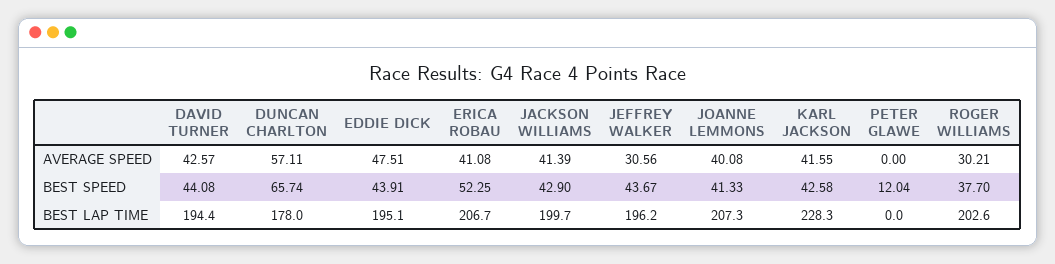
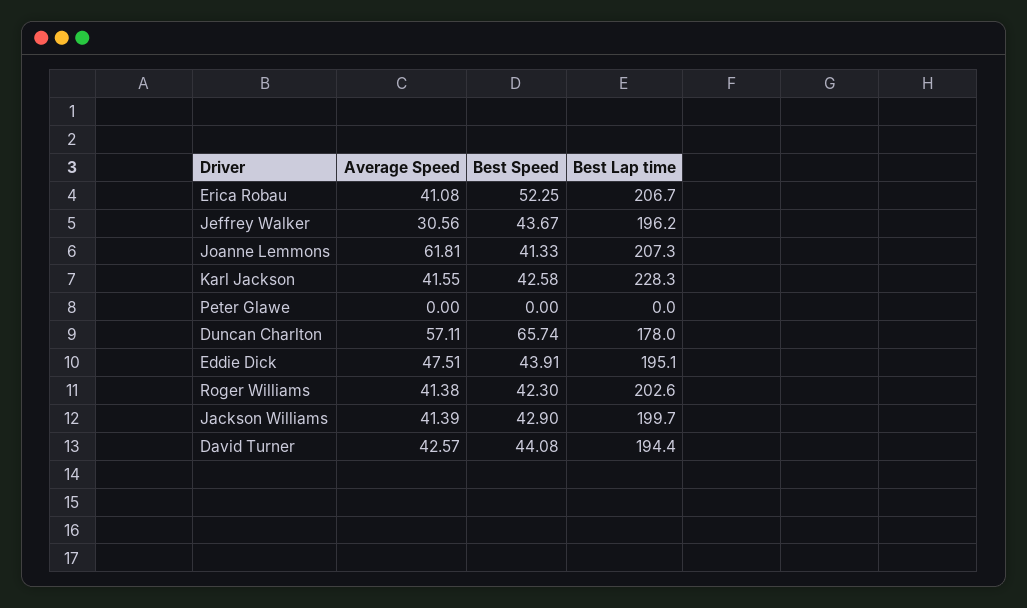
  {
    "DAVID TURNER": {
      "AVERAGE SPEED": 42.57,
      "BEST SPEED": 44.08,
      "BEST LAP TIME": 194.4
    },
    "DUNCAN CHARLTON": {
      "AVERAGE SPEED": 57.11,
      "BEST SPEED": 65.74,
      "BEST LAP TIME": 178
    },
    "EDDIE DICK": {
      "AVERAGE SPEED": 47.51,
      "BEST SPEED": 43.91,
      "BEST LAP TIME": 195.1
    },
    "ERICA ROBAU": {
      "AVERAGE SPEED": 41.08,
      "BEST SPEED": 52.25,
      "BEST LAP TIME": 206.7
    },
    "JACKSON WILLIAMS": {
      "AVERAGE SPEED": 41.39,
      "BEST SPEED": 42.9,
      "BEST LAP TIME": 199.7
    },
    "JEFFREY WALKER": {
      "AVERAGE SPEED": 30.56,
      "BEST SPEED": 43.67,
      "BEST LAP TIME": 196.2
    },
    "JOANNE LEMMONS": {
-     "AVERAGE SPEED": 40.08,
+     "AVERAGE SPEED": 61.81,
      "BEST SPEED": 41.33,
      "BEST LAP TIME": 207.3
    },
    "KARL JACKSON": {
      "AVERAGE SPEED": 41.55,
      "BEST SPEED": 42.58,
      "BEST LAP TIME": 228.3
    },
    "PETER GLAWE": {
      "AVERAGE SPEED": 0,
-     "BEST SPEED": 12.04,
+     "BEST SPEED": 0,
      "BEST LAP TIME": 0
    },
    "ROGER WILLIAMS": {
-     "AVERAGE SPEED": 30.21,
+     "AVERAGE SPEED": 41.38,
-     "BEST SPEED": 37.7,
+     "BEST SPEED": 42.3,
      "BEST LAP TIME": 202.6
    }
  }

